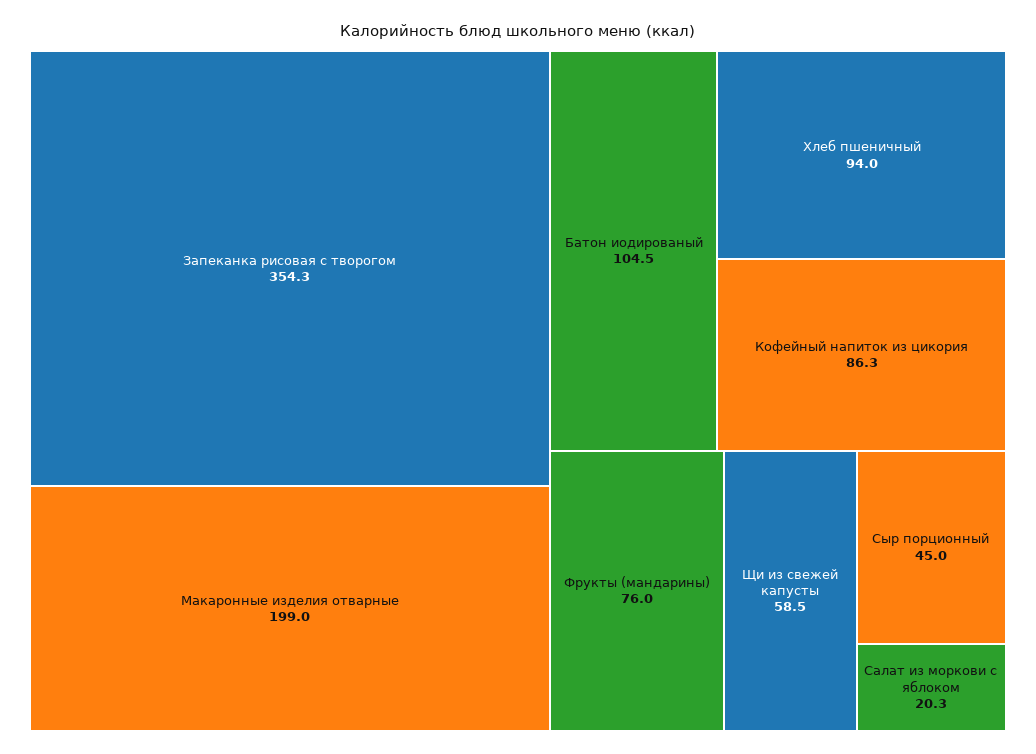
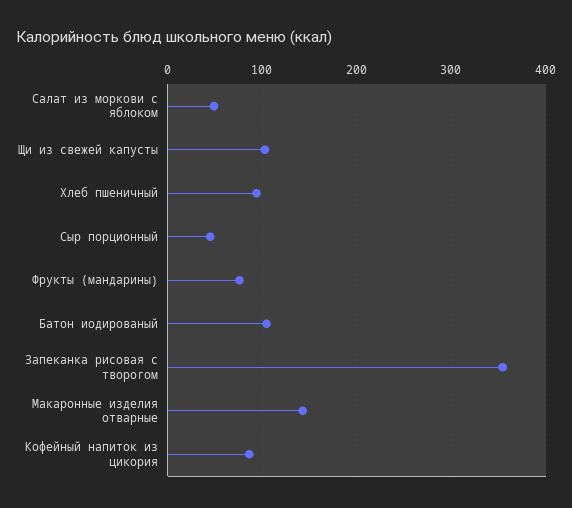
  {
    "Запеканка рисовая с творогом": 354.3,
-   "Макаронные изделия отварные": 199,
+   "Макаронные изделия отварные": 140,
    "Батон иодированый": 104.5,
    "Хлеб пшеничный": 94,
    "Кофейный напиток из цикория": 86.3,
    "Фрукты (мандарины)": 76,
-   "Щи из свежей капусты": 58.5,
+   "Щи из свежей капусты": 100,
    "Сыр порционный": 45,
-   "Салат из моркови с яблоком": 20.3
+   "Салат из моркови с яблоком": 50
  }

